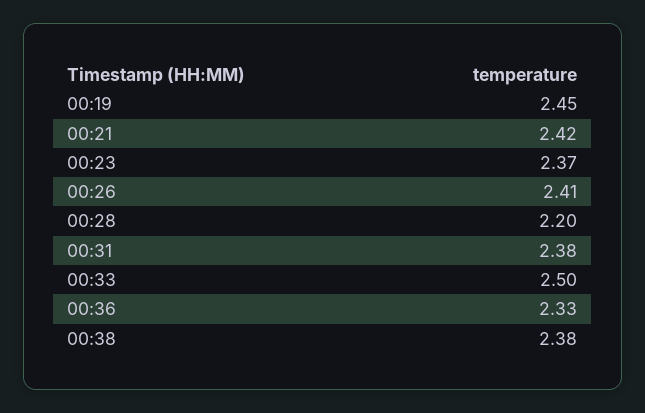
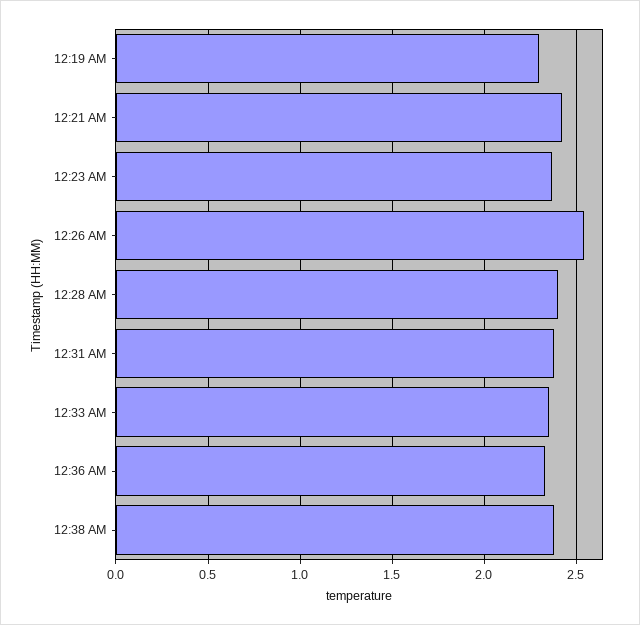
  {
-   "00:19": 2.45,
+   "00:19": 2.3,
    "00:21": 2.42,
    "00:23": 2.37,
-   "00:26": 2.41,
+   "00:26": 2.55,
-   "00:28": 2.2,
+   "00:28": 2.4,
    "00:31": 2.38,
-   "00:33": 2.5,
+   "00:33": 2.35,
    "00:36": 2.33,
    "00:38": 2.38
  }

